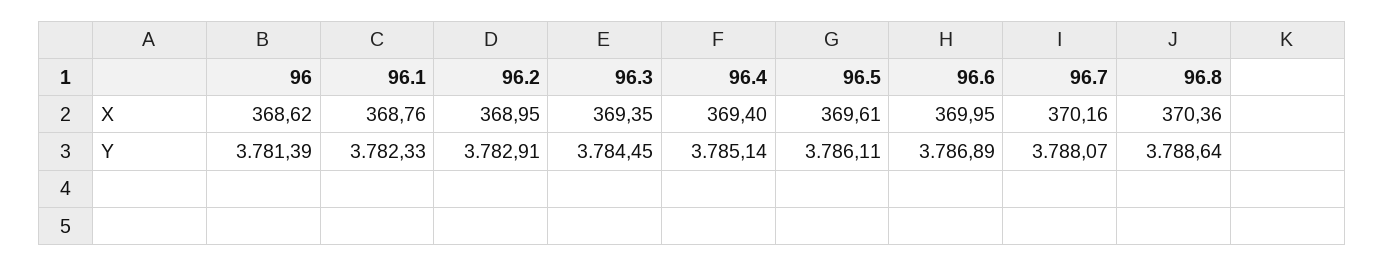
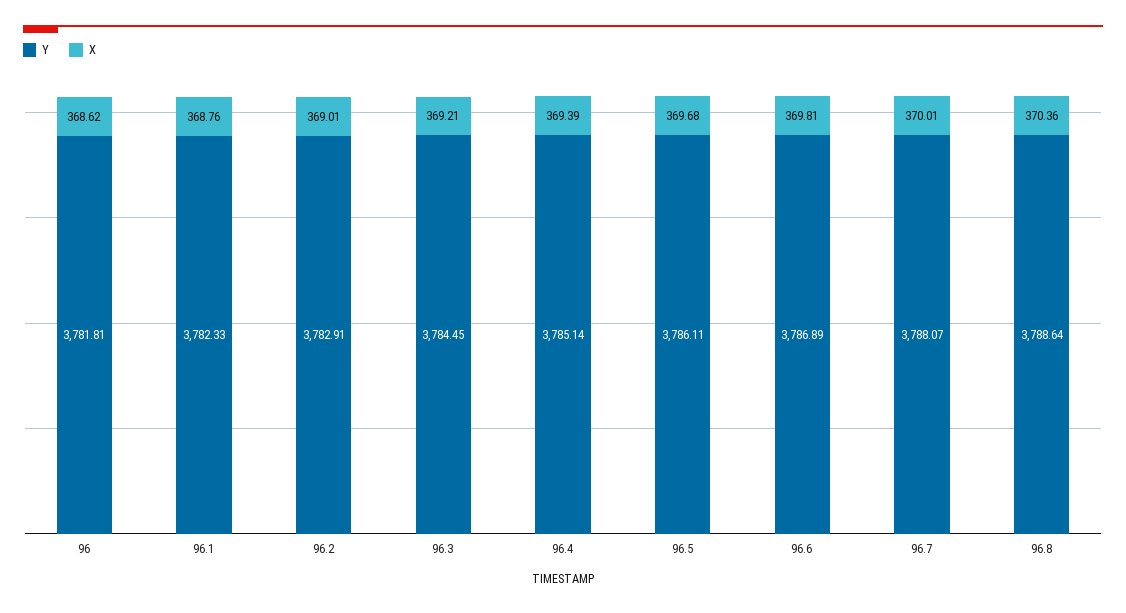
  {
    "X": {
      "96": 368.62,
      "96.1": 368.76,
-     "96.2": 368.95,
+     "96.2": 369.01,
-     "96.3": 369.35,
+     "96.3": 369.21,
-     "96.4": 369.4,
+     "96.4": 369.39,
-     "96.5": 369.61,
+     "96.5": 369.68,
-     "96.6": 369.95,
+     "96.6": 369.81,
-     "96.7": 370.16,
+     "96.7": 370.01,
      "96.8": 370.36
    },
    "Y": {
-     "96": 3781.39,
+     "96": 3781.81,
      "96.1": 3782.33,
      "96.2": 3782.91,
      "96.3": 3784.45,
      "96.4": 3785.14,
      "96.5": 3786.11,
      "96.6": 3786.89,
      "96.7": 3788.07,
      "96.8": 3788.64
    }
  }

